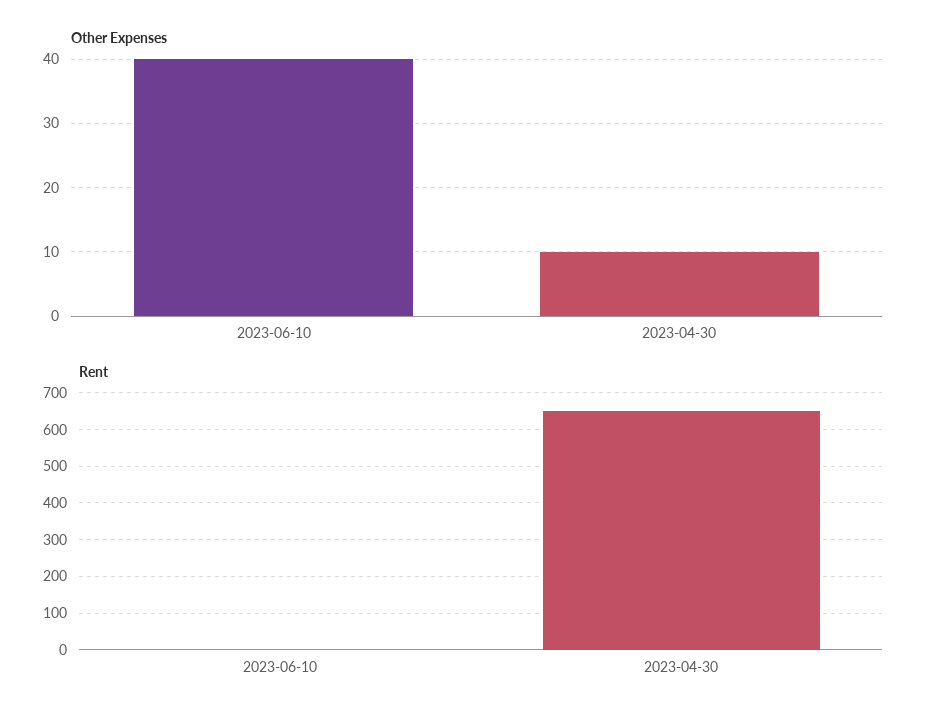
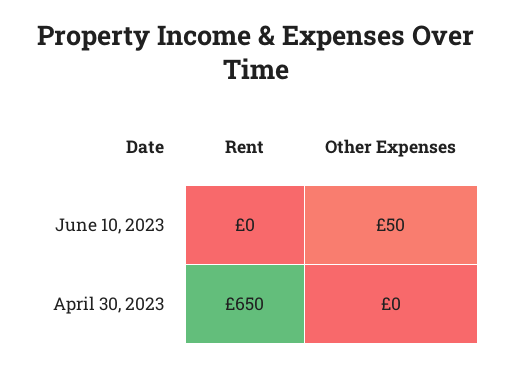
  {
    "Other Expenses": {
-     "2023-06-10": 40,
+     "2023-06-10": 50,
-     "2023-04-30": 10
+     "2023-04-30": 0
    },
    "Rent": {
      "2023-06-10": 0,
      "2023-04-30": 650
    }
  }

